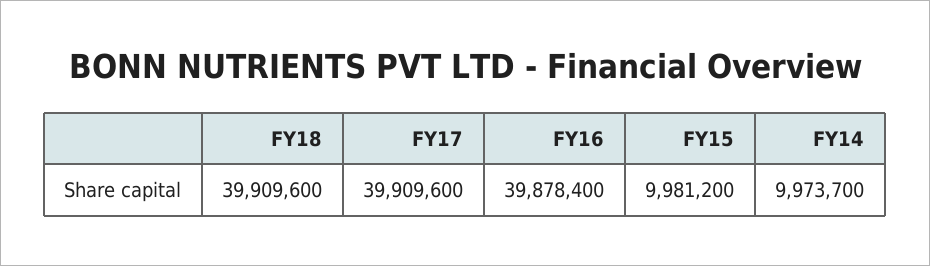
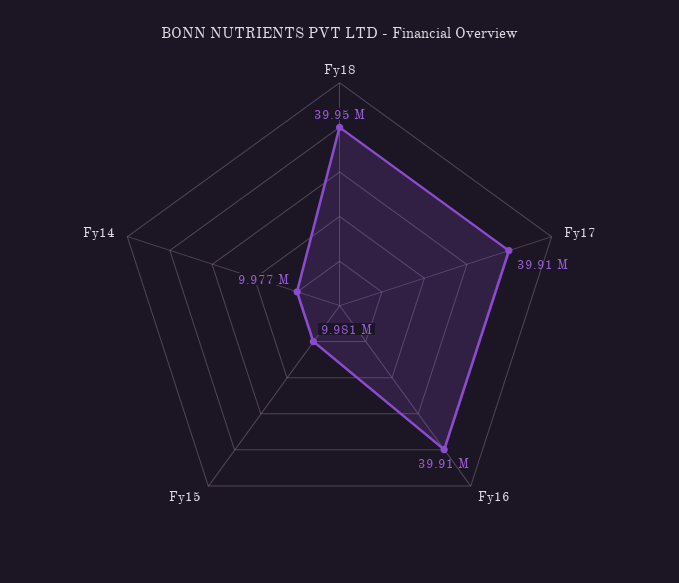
  {
-   "FY18": 39909600,
+   "FY18": 39950000,
    "FY17": 39909600,
-   "FY16": 39878400,
+   "FY16": 39910000,
    "FY15": 9981200,
-   "FY14": 9973700
+   "FY14": 9977000
  }

